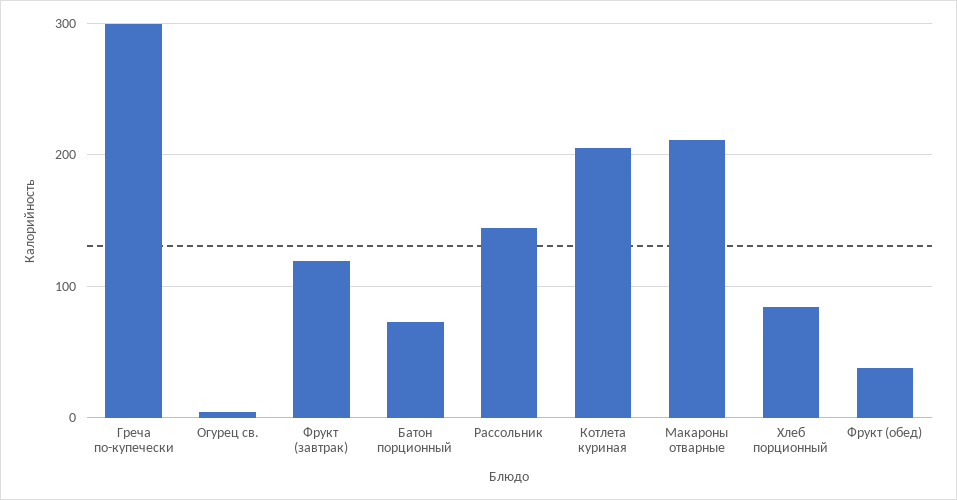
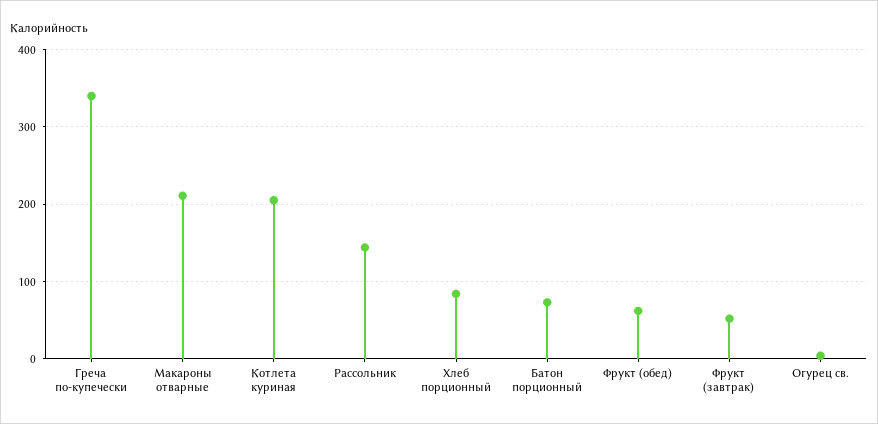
  {
-   "Греча по-купечески": 300,
+   "Греча по-купечески": 340,
    "Огурец св.": 0,
-   "Фрукт (завтрак)": 120,
+   "Фрукт (завтрак)": 50,
    "Батон порционный": 70,
    "Рассольник": 140,
    "Котлета куриная": 210,
    "Макароны отварные": 210,
    "Хлеб порционный": 80,
-   "Фрукт (обед)": 40
+   "Фрукт (обед)": 60
  }

